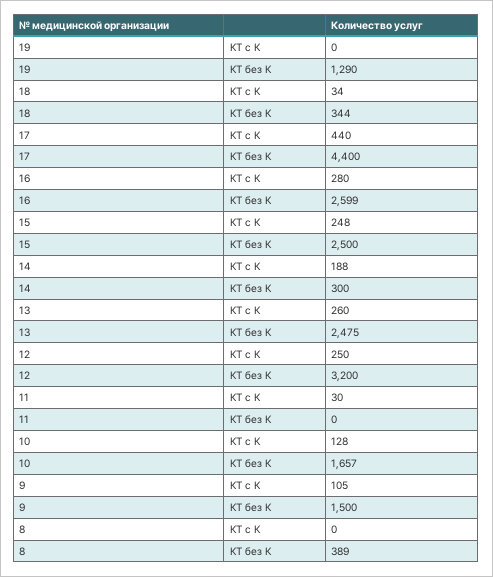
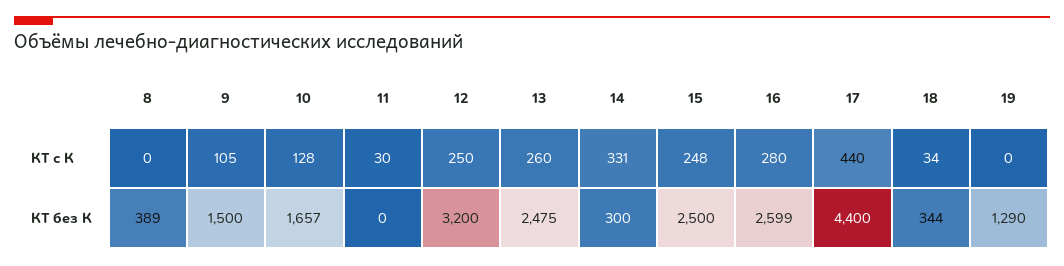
  {
    "19": {
      "КТ с К": 0,
      "КТ без К": 1290
    },
    "18": {
      "КТ с К": 34,
      "КТ без К": 344
    },
    "17": {
      "КТ с К": 440,
      "КТ без К": 4400
    },
    "16": {
      "КТ с К": 280,
      "КТ без К": 2599
    },
    "15": {
      "КТ с К": 248,
      "КТ без К": 2500
    },
    "14": {
-     "КТ с К": 188,
+     "КТ с К": 331,
      "КТ без К": 300
    },
    "13": {
      "КТ с К": 260,
      "КТ без К": 2475
    },
    "12": {
      "КТ с К": 250,
      "КТ без К": 3200
    },
    "11": {
      "КТ с К": 30,
      "КТ без К": 0
    },
    "10": {
      "КТ с К": 128,
      "КТ без К": 1657
    },
    "9": {
      "КТ с К": 105,
      "КТ без К": 1500
    },
    "8": {
      "КТ с К": 0,
      "КТ без К": 389
    }
  }

